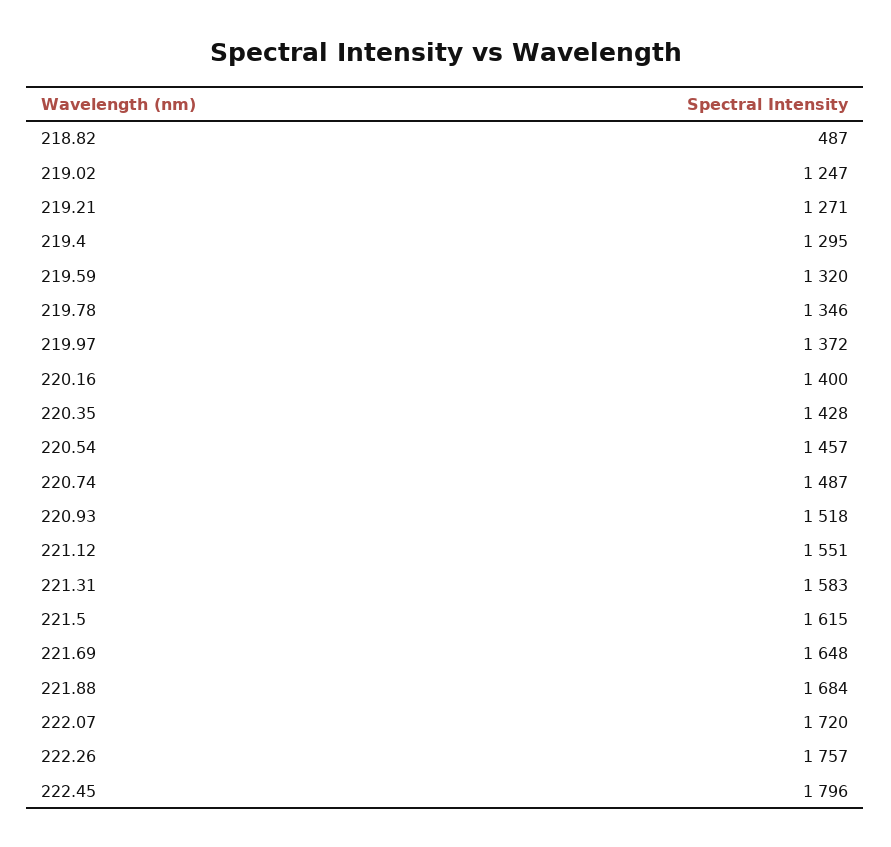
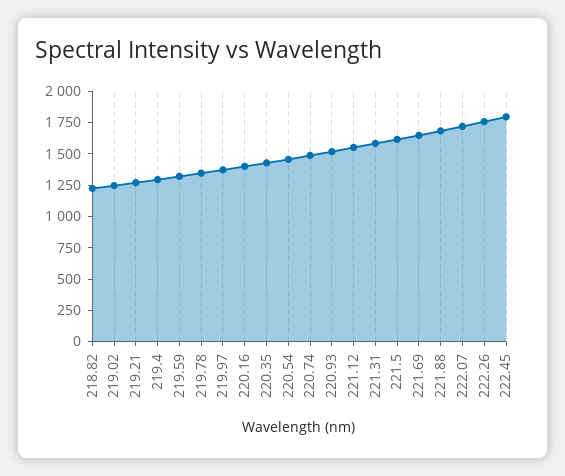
  {
-   "218.82": 487,
+   "218.82": 1250,
    "219.02": 1247,
    "219.21": 1271,
    "219.4": 1295,
    "219.59": 1320,
    "219.78": 1346,
    "219.97": 1372,
    "220.16": 1400,
    "220.35": 1428,
    "220.54": 1457,
    "220.74": 1487,
    "220.93": 1518,
    "221.12": 1551,
    "221.31": 1583,
    "221.5": 1615,
    "221.69": 1648,
    "221.88": 1684,
    "222.07": 1720,
    "222.26": 1757,
    "222.45": 1796
  }

